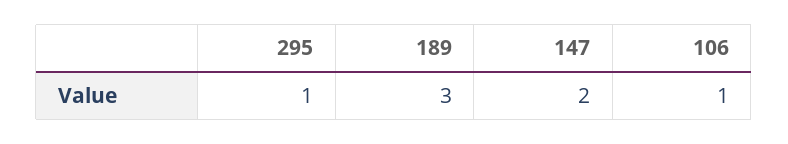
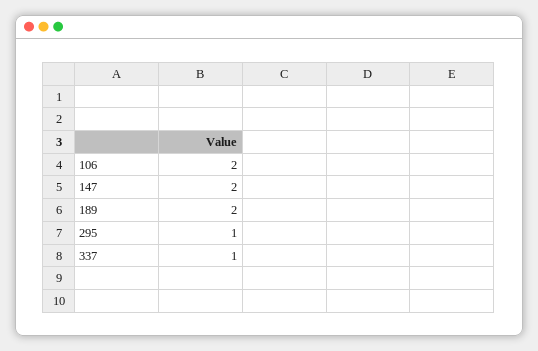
  {
    "295": 1,
-   "189": 3,
+   "189": 2,
    "147": 2,
-   "106": 1
+   "106": 2,
+   "337": 1
  }

